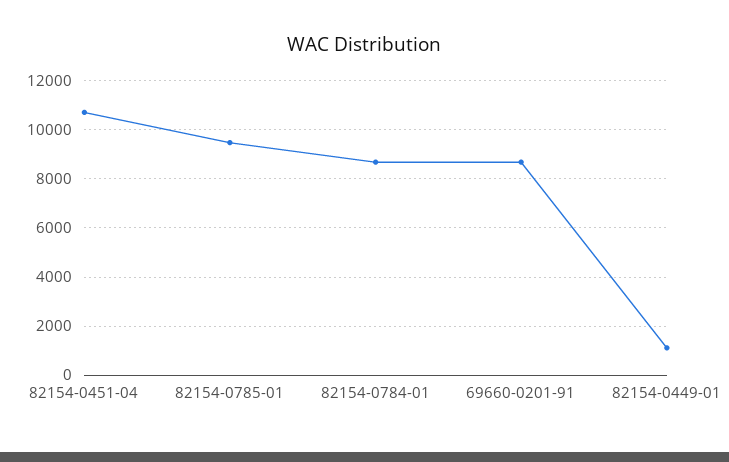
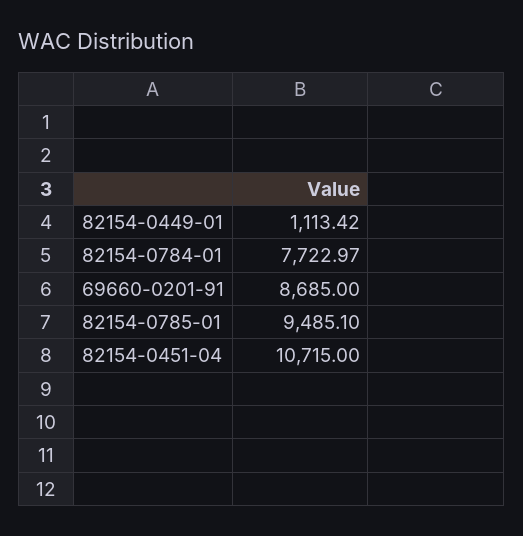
  {
    "82154-0451-04": 10715,
    "82154-0785-01": 9485.1,
-   "82154-0784-01": 8750,
+   "82154-0784-01": 7722.97,
    "69660-0201-91": 8685,
    "82154-0449-01": 1113.42
  }

